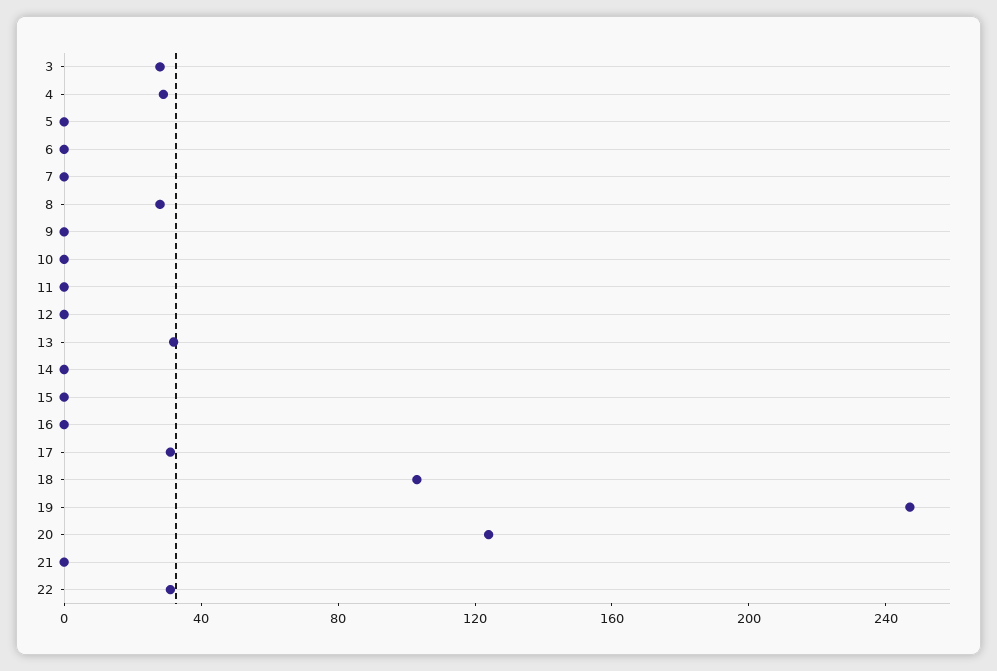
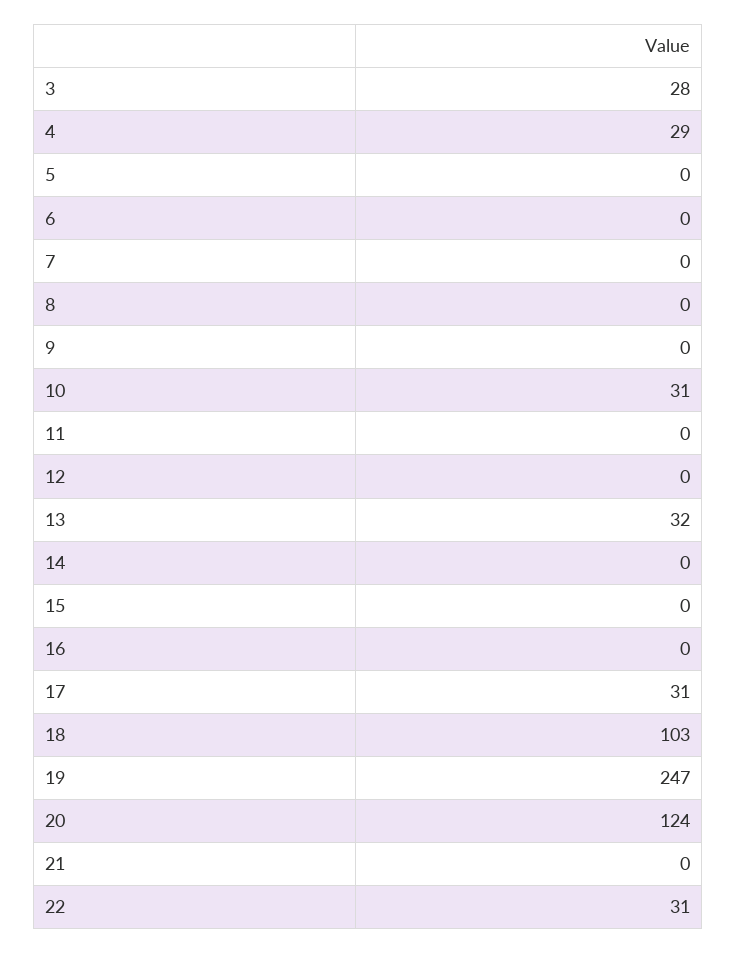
  {
    "3": 28,
    "4": 29,
    "5": 0,
    "6": 0,
    "7": 0,
-   "8": 30,
+   "8": 0,
    "9": 0,
-   "10": 0,
+   "10": 31,
    "11": 0,
    "12": 0,
    "13": 32,
    "14": 0,
    "15": 0,
    "16": 0,
    "17": 31,
    "18": 103,
    "19": 247,
    "20": 124,
    "21": 0,
    "22": 31
  }

